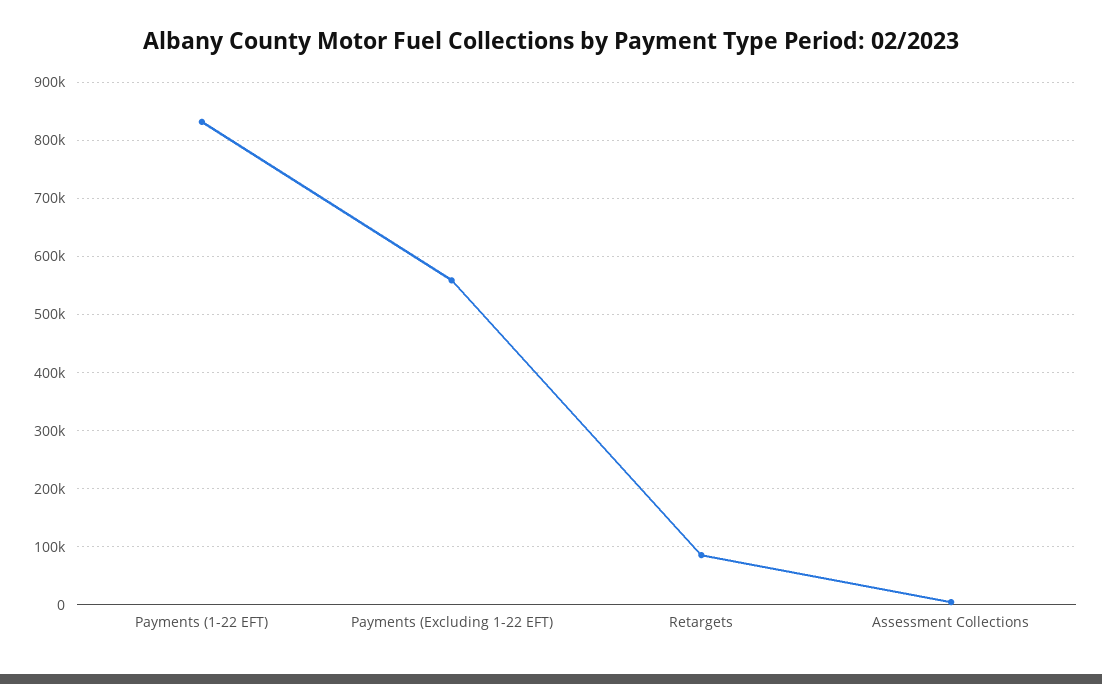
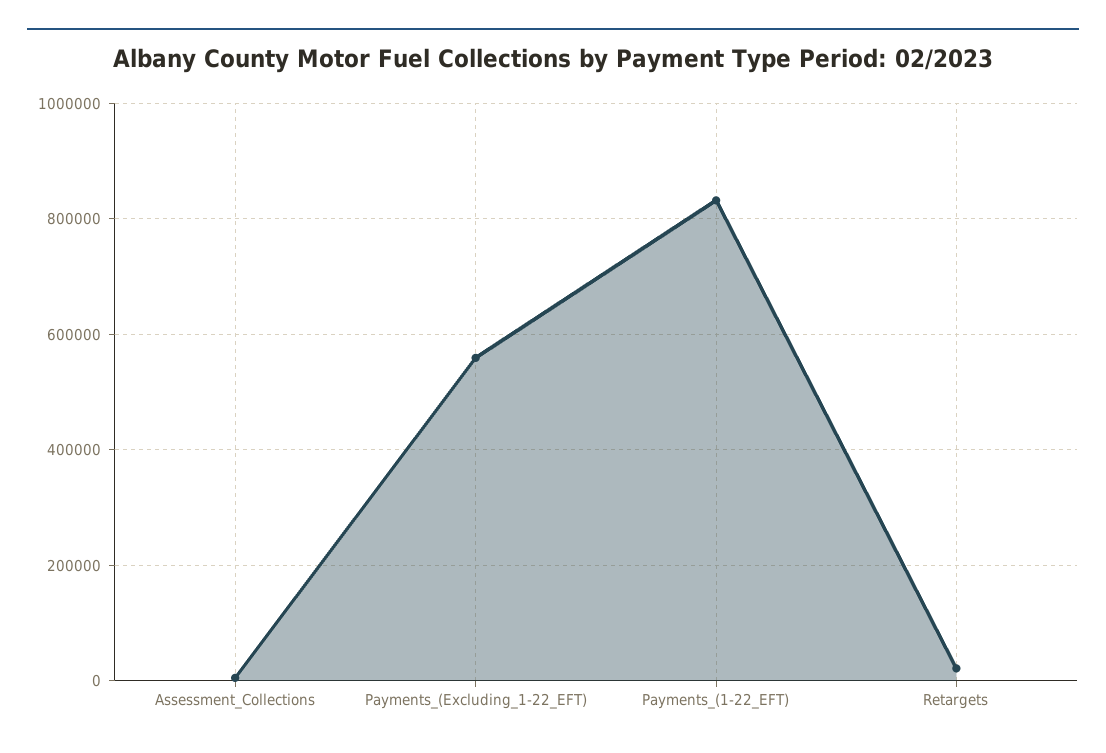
  {
    "Payments (1-22 EFT)": 840000,
    "Payments (Excluding 1-22 EFT)": 560000,
-   "Retargets": 80000,
+   "Retargets": 20000,
    "Assessment Collections": 0
  }

